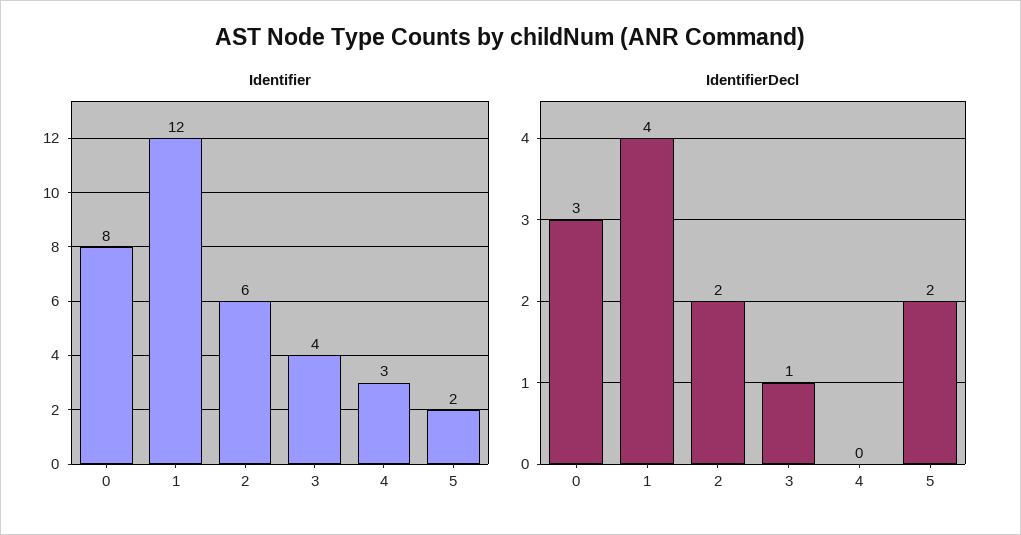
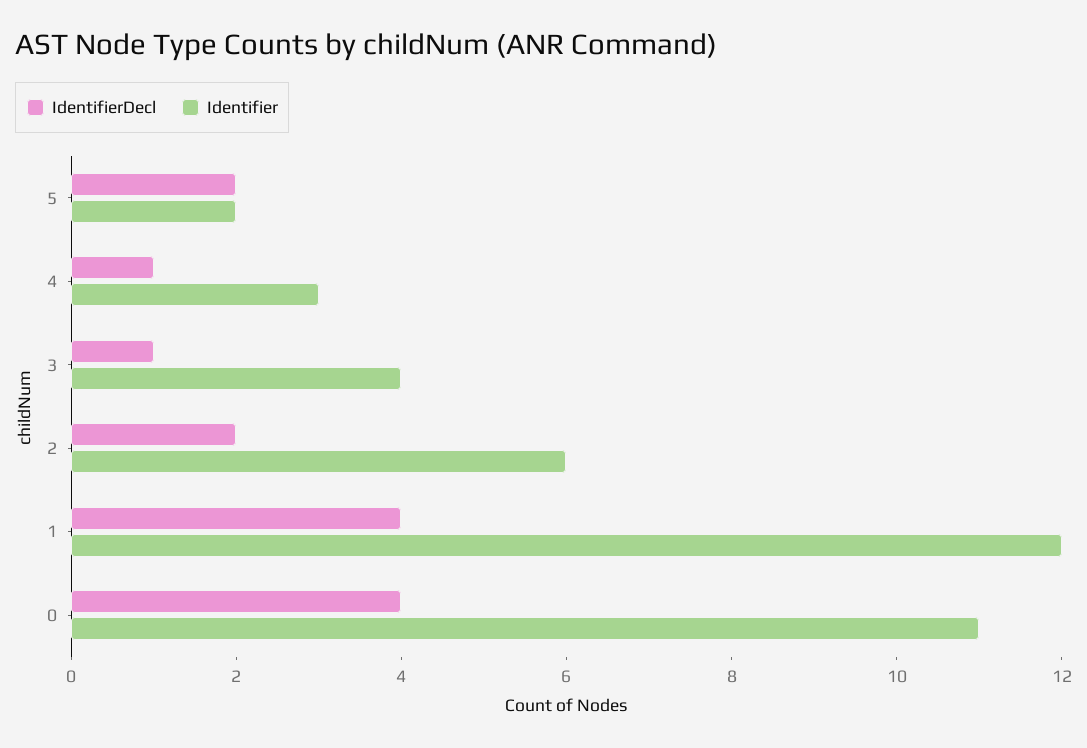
  {
    "Identifier": {
-     "0": 8,
+     "0": 11,
      "1": 12,
      "2": 6,
      "3": 4,
      "4": 3,
      "5": 2
    },
    "IdentifierDecl": {
-     "0": 3,
+     "0": 4,
      "1": 4,
      "2": 2,
      "3": 1,
-     "4": 0,
+     "4": 1,
      "5": 2
    }
  }

